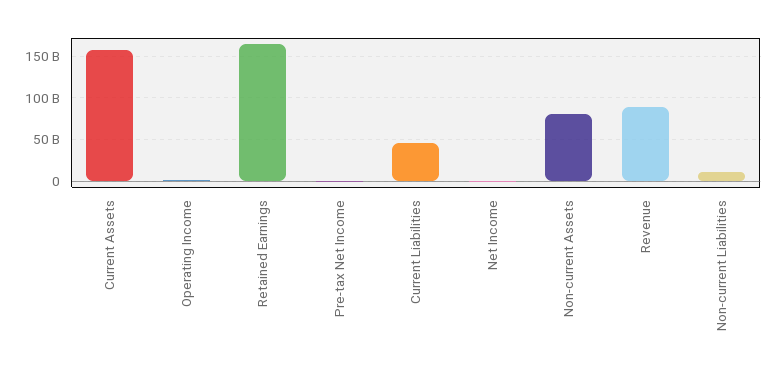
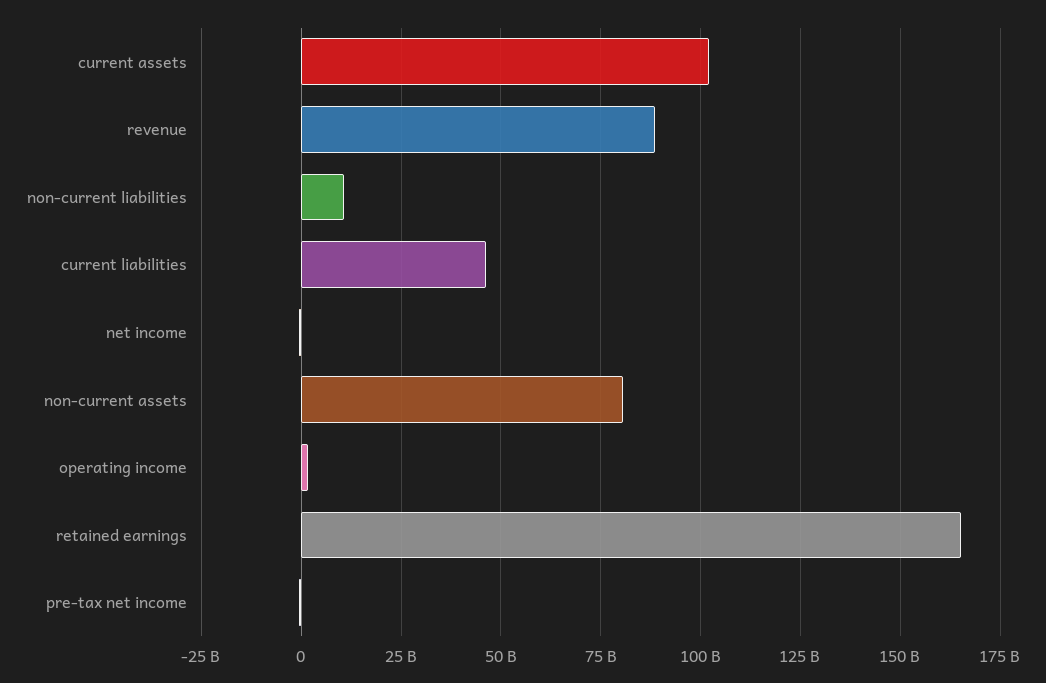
  {
-   "Current Assets": 160000000000,
+   "Current Assets": 102500000000,
    "Operating Income": 2500000000,
    "Retained Earnings": 165000000000,
    "Pre-tax Net Income": 0,
    "Current Liabilities": 45000000000,
    "Net Income": 0,
    "Non-current Assets": 80000000000,
    "Revenue": 87500000000,
    "Non-current Liabilities": 10000000000
  }

